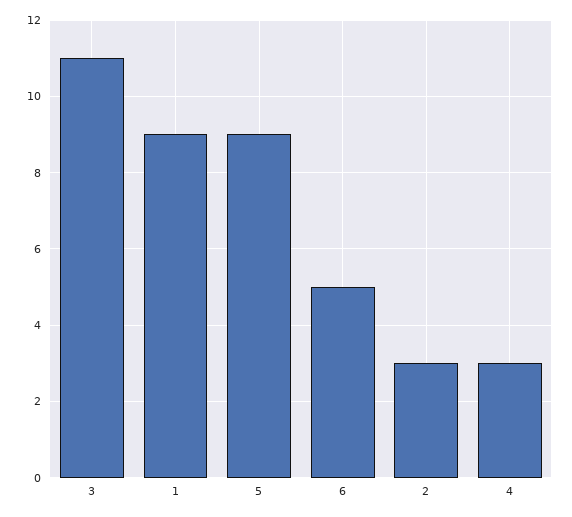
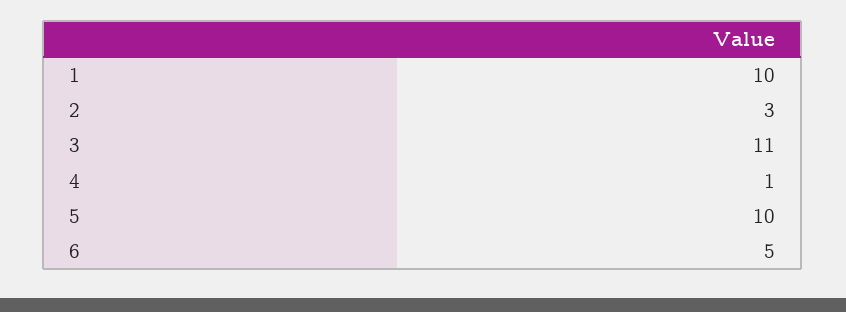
  {
    "3": 11,
-   "1": 9,
+   "1": 10,
-   "5": 9,
+   "5": 10,
    "6": 5,
    "2": 3,
-   "4": 3
+   "4": 1
  }

